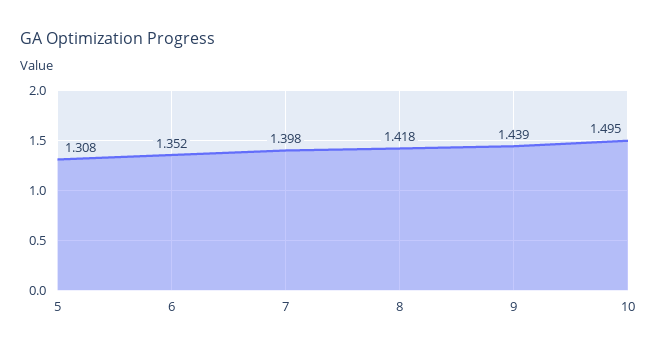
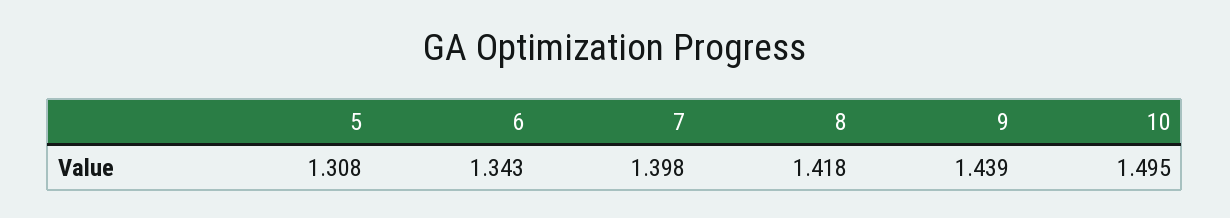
  {
    "5": 1.308,
-   "6": 1.352,
+   "6": 1.343,
    "7": 1.398,
    "8": 1.418,
    "9": 1.439,
    "10": 1.495
  }

